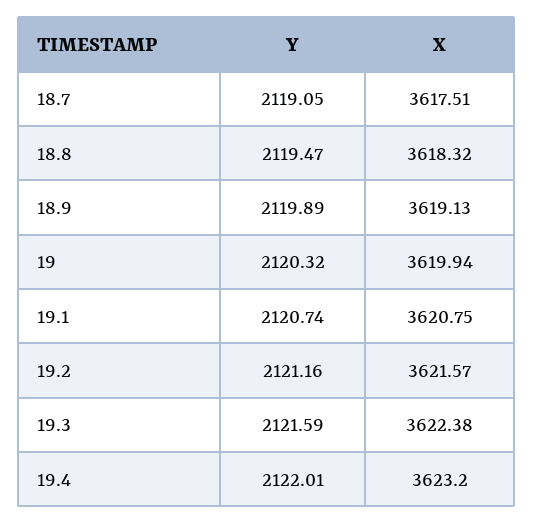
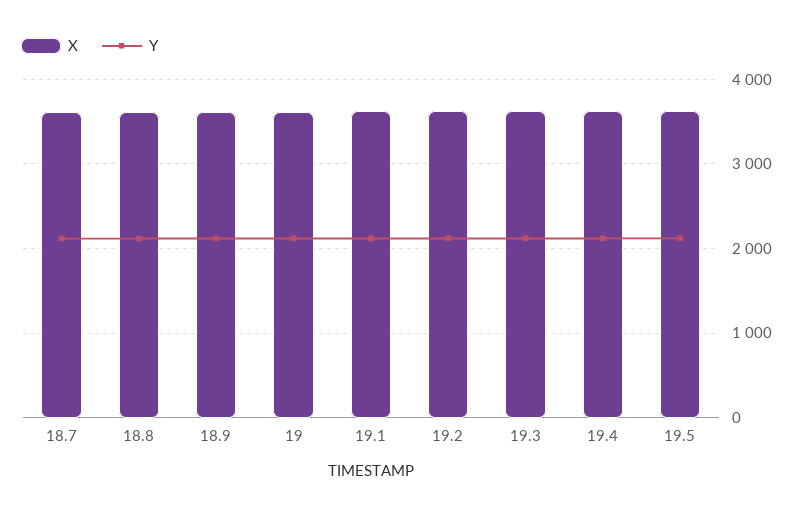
  {
    "Y": {
      "18.7": 2119.05,
      "18.8": 2119.47,
      "18.9": 2119.89,
      "19": 2120.32,
      "19.1": 2120.74,
      "19.2": 2121.16,
      "19.3": 2121.59,
-     "19.4": 2122.01
+     "19.4": 2122.01,
+     "19.5": 2100
    },
    "X": {
      "18.7": 3617.51,
      "18.8": 3618.32,
      "18.9": 3619.13,
      "19": 3619.94,
      "19.1": 3620.75,
      "19.2": 3621.57,
      "19.3": 3622.38,
-     "19.4": 3623.2
+     "19.4": 3623.2,
+     "19.5": 3600
    }
  }

